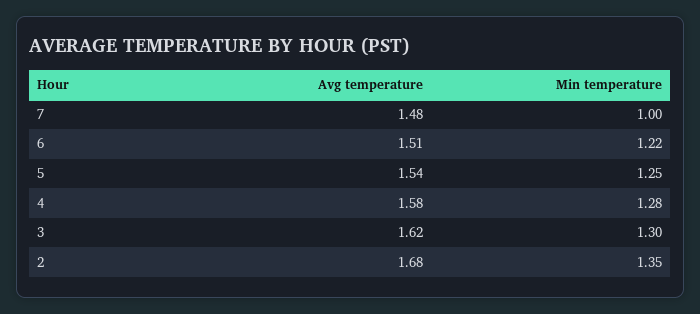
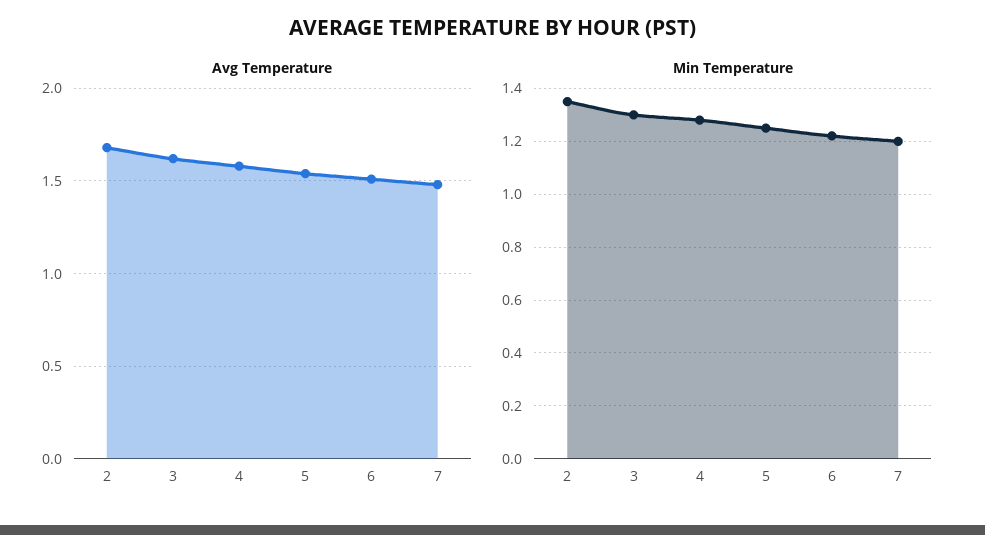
  {
    "Avg temperature": {
      "7": 1.48,
      "6": 1.51,
      "5": 1.54,
      "4": 1.58,
      "3": 1.62,
      "2": 1.68
    },
    "Min temperature": {
-     "7": 1,
+     "7": 1.2,
      "6": 1.22,
      "5": 1.25,
      "4": 1.28,
      "3": 1.3,
      "2": 1.35
    }
  }

